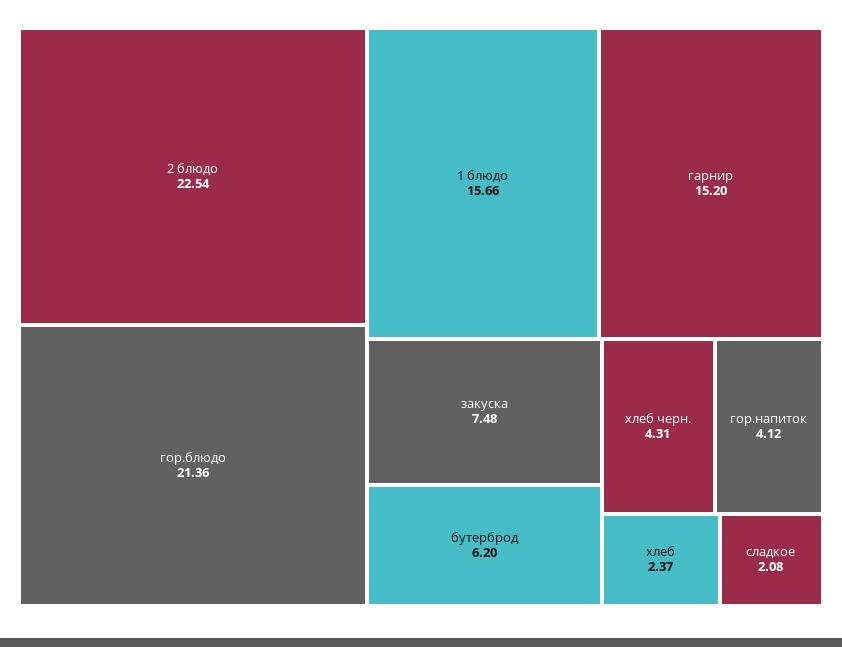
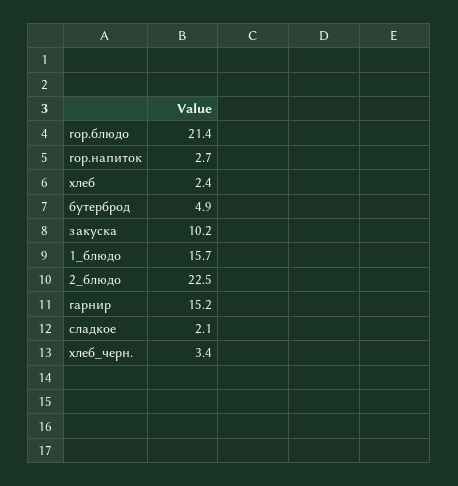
  {
    "2 блюдо": 22.54,
    "гор.блюдо": 21.36,
    "1 блюдо": 15.66,
    "гарнир": 15.2,
-   "закуска": 7.48,
+   "закуска": 10.2,
-   "бутерброд": 6.2,
+   "бутерброд": 4.9,
-   "хлеб черн.": 4.31,
+   "хлеб черн.": 3.4,
-   "гор.напиток": 4.12,
+   "гор.напиток": 2.7,
    "хлеб": 2.37,
    "сладкое": 2.08
  }

